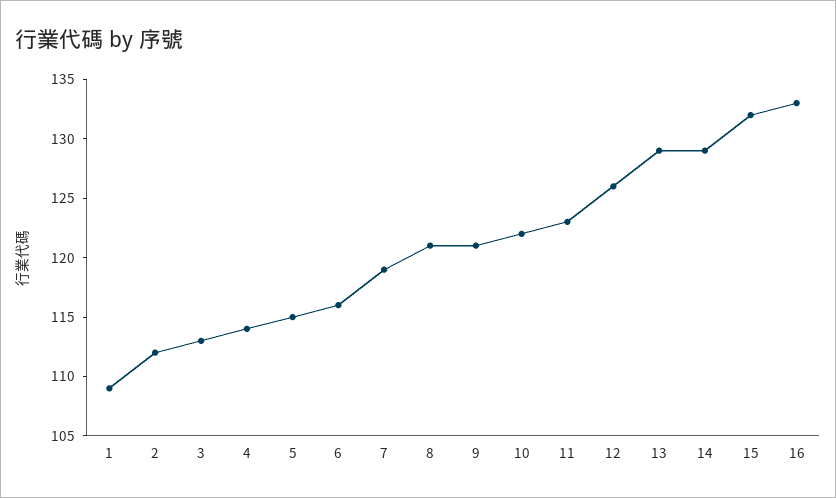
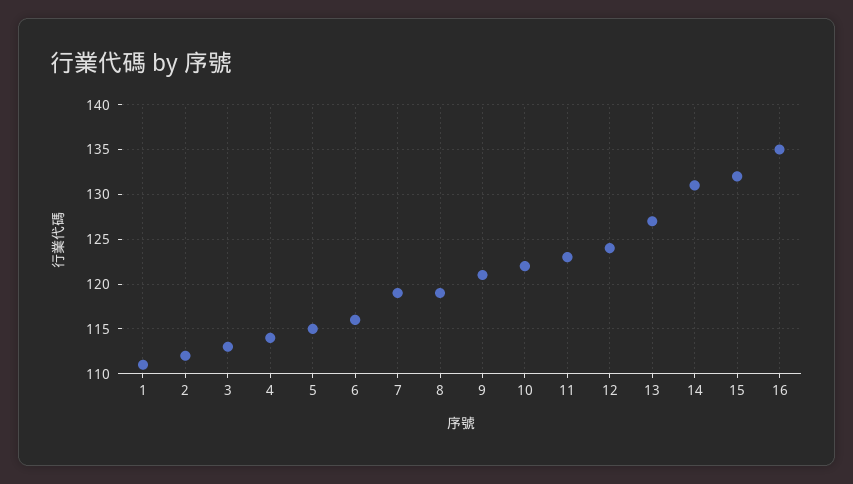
  {
-   "1": 109,
+   "1": 111,
    "2": 112,
    "3": 113,
    "4": 114,
    "5": 115,
    "6": 116,
    "7": 119,
-   "8": 121,
+   "8": 119,
    "9": 121,
    "10": 122,
    "11": 123,
-   "12": 126,
+   "12": 124,
-   "13": 129,
+   "13": 127,
-   "14": 129,
+   "14": 131,
    "15": 132,
-   "16": 133
+   "16": 135
  }

